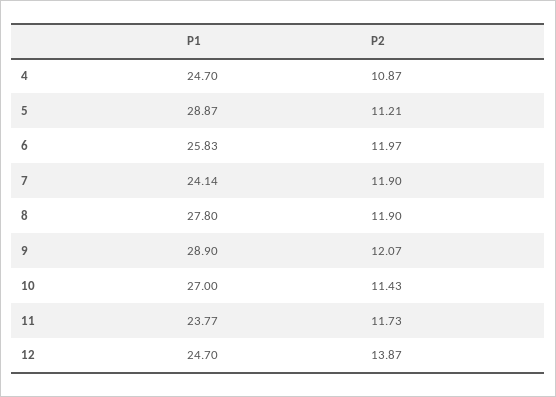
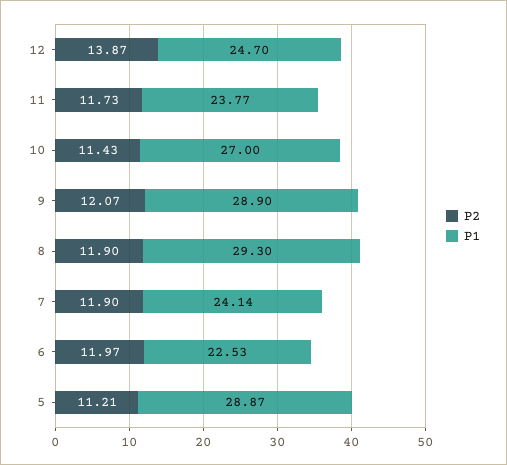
  {
    "P1": {
-     "4": 24.7,
      "5": 28.87,
-     "6": 25.83,
+     "6": 22.53,
      "7": 24.14,
-     "8": 27.8,
+     "8": 29.3,
      "9": 28.9,
      "10": 27,
      "11": 23.77,
      "12": 24.7
    },
    "P2": {
-     "4": 10.87,
      "5": 11.21,
      "6": 11.97,
      "7": 11.9,
      "8": 11.9,
      "9": 12.07,
      "10": 11.43,
      "11": 11.73,
      "12": 13.87
    }
  }

